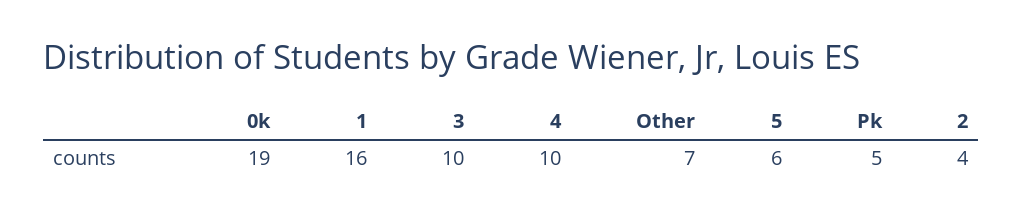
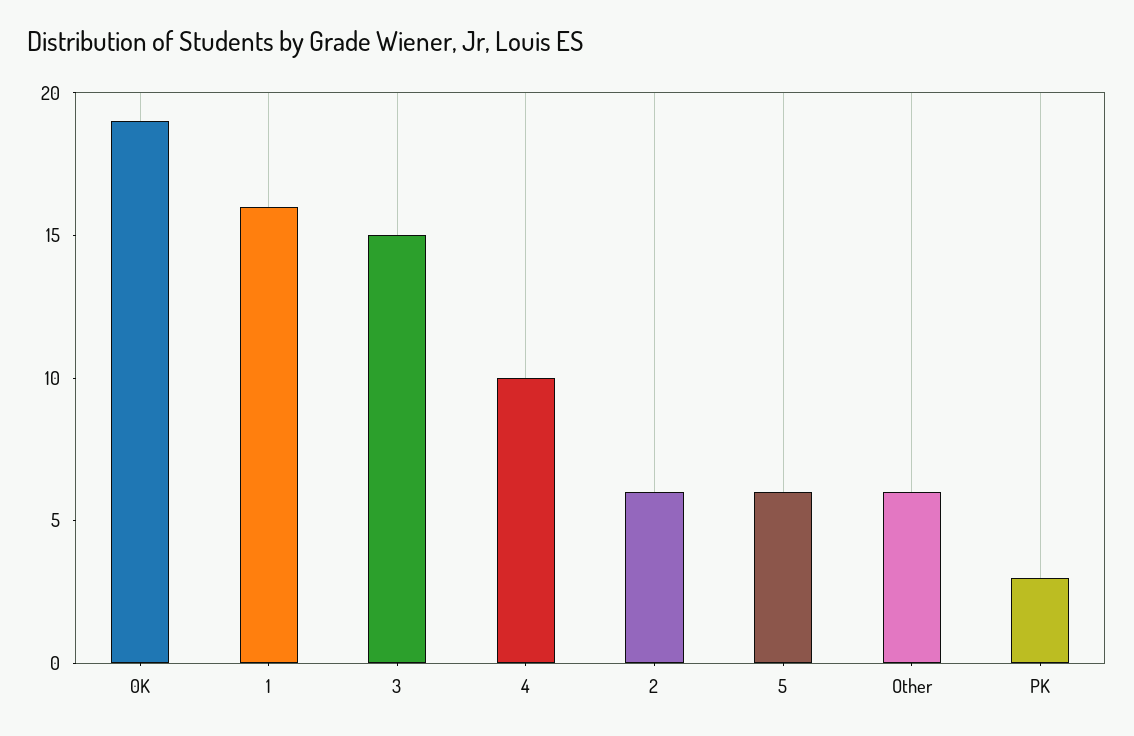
  {
    "0k": 19,
    "1": 16,
-   "3": 10,
+   "3": 15,
    "4": 10,
-   "Other": 7,
+   "Other": 6,
    "5": 6,
-   "Pk": 5,
+   "Pk": 3,
-   "2": 4
+   "2": 6
  }

